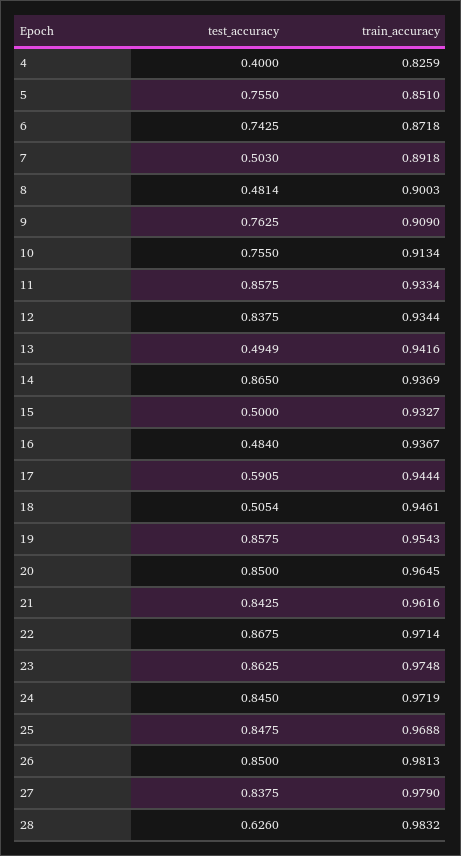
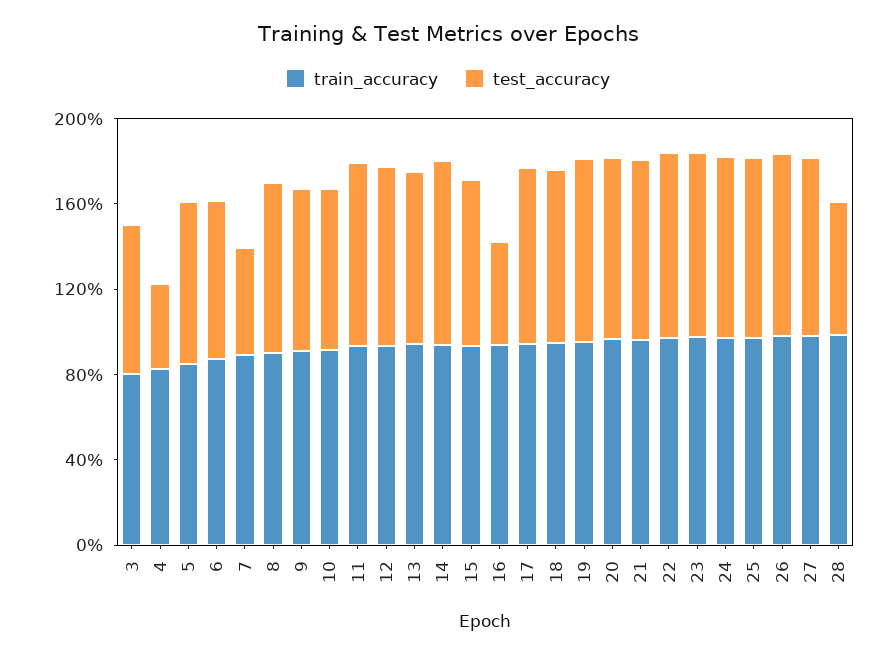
  {
    "test_accuracy": {
      "4": 0.4,
      "5": 0.755,
      "6": 0.7425,
      "7": 0.503,
-     "8": 0.4814,
+     "8": 0.8,
      "9": 0.7625,
      "10": 0.755,
      "11": 0.8575,
      "12": 0.8375,
-     "13": 0.4949,
+     "13": 0.8,
      "14": 0.865,
-     "15": 0.5,
+     "15": 0.8,
      "16": 0.484,
-     "17": 0.5905,
+     "17": 0.8,
-     "18": 0.5054,
+     "18": 0.8,
      "19": 0.8575,
      "20": 0.85,
      "21": 0.8425,
      "22": 0.8675,
      "23": 0.8625,
      "24": 0.845,
      "25": 0.8475,
      "26": 0.85,
      "27": 0.8375,
-     "28": 0.626
+     "28": 0.626,
+     "3": 0.7
    },
    "train_accuracy": {
      "4": 0.8259,
      "5": 0.851,
      "6": 0.8718,
      "7": 0.8918,
      "8": 0.9003,
      "9": 0.909,
      "10": 0.9134,
      "11": 0.9334,
      "12": 0.9344,
      "13": 0.9416,
      "14": 0.9369,
      "15": 0.9327,
      "16": 0.9367,
      "17": 0.9444,
      "18": 0.9461,
      "19": 0.9543,
      "20": 0.9645,
      "21": 0.9616,
      "22": 0.9714,
      "23": 0.9748,
      "24": 0.9719,
      "25": 0.9688,
      "26": 0.9813,
      "27": 0.979,
-     "28": 0.9832
+     "28": 0.9832,
+     "3": 0.8
    }
  }

